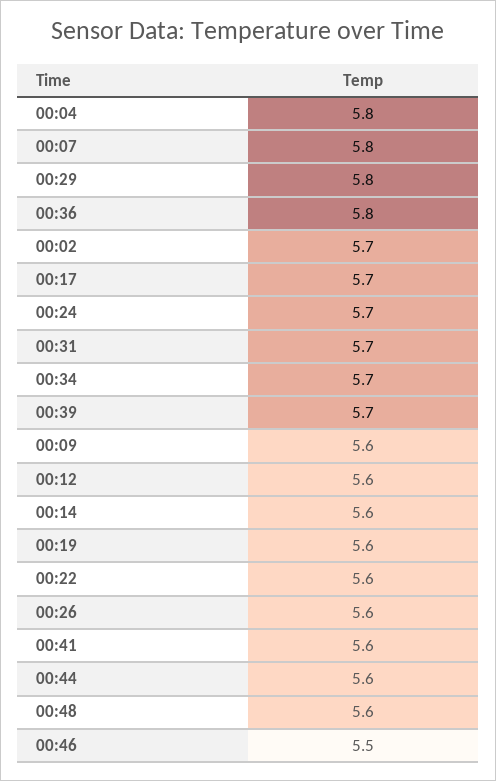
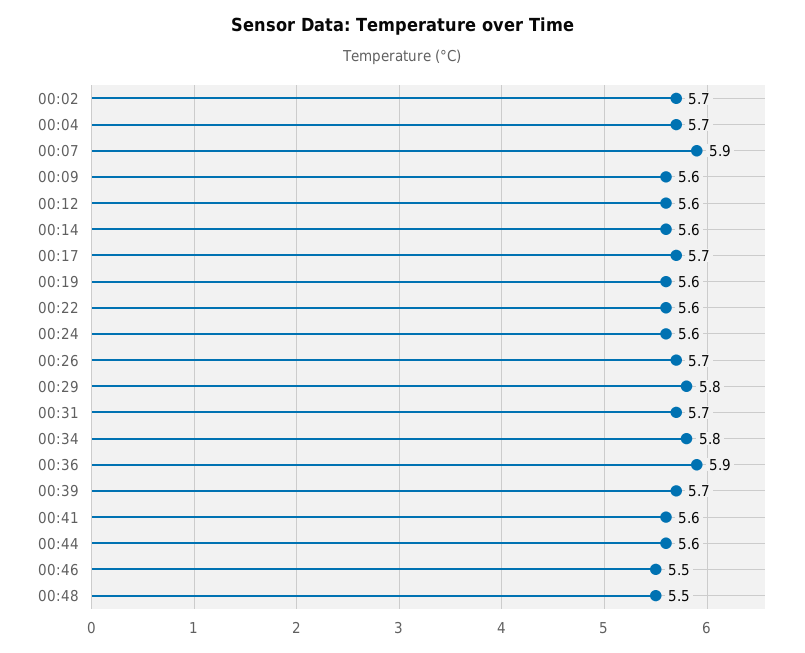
  {
-   "00:04": 5.8,
+   "00:04": 5.7,
-   "00:07": 5.8,
+   "00:07": 5.9,
    "00:29": 5.8,
-   "00:36": 5.8,
+   "00:36": 5.9,
    "00:02": 5.7,
    "00:17": 5.7,
-   "00:24": 5.7,
+   "00:24": 5.6,
    "00:31": 5.7,
-   "00:34": 5.7,
+   "00:34": 5.8,
    "00:39": 5.7,
    "00:09": 5.6,
    "00:12": 5.6,
    "00:14": 5.6,
    "00:19": 5.6,
    "00:22": 5.6,
-   "00:26": 5.6,
+   "00:26": 5.7,
    "00:41": 5.6,
    "00:44": 5.6,
-   "00:48": 5.6,
+   "00:48": 5.5,
    "00:46": 5.5
  }

